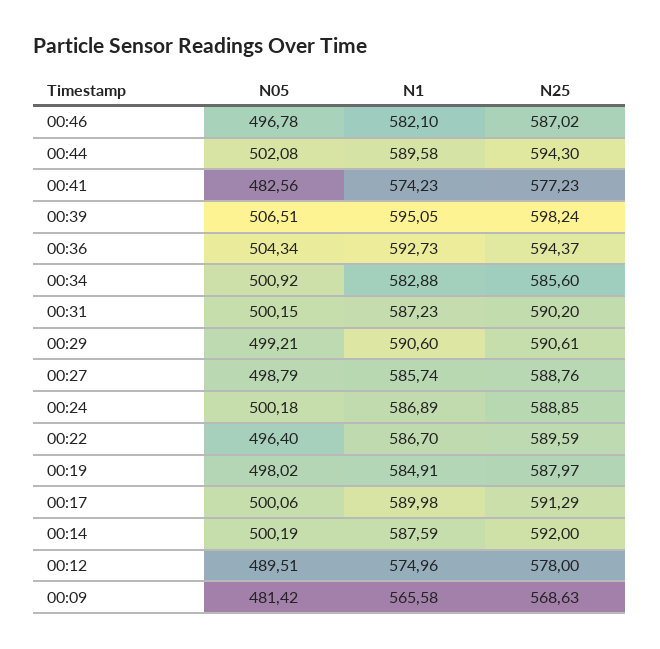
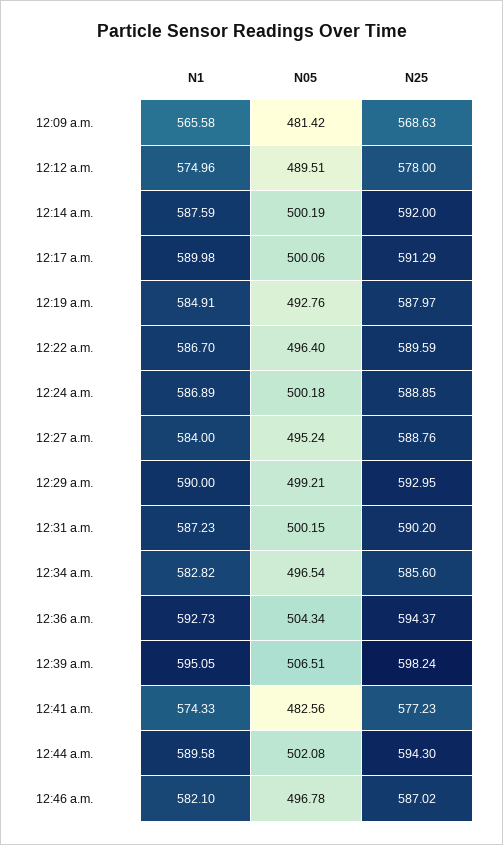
  {
    "N05": {
      "00:46": 496.78,
      "00:44": 502.08,
      "00:41": 482.56,
      "00:39": 506.51,
      "00:36": 504.34,
-     "00:34": 500.92,
+     "00:34": 496.54,
      "00:31": 500.15,
      "00:29": 499.21,
-     "00:27": 498.79,
+     "00:27": 495.24,
      "00:24": 500.18,
      "00:22": 496.4,
-     "00:19": 498.02,
+     "00:19": 492.76,
      "00:17": 500.06,
      "00:14": 500.19,
      "00:12": 489.51,
      "00:09": 481.42
    },
    "N1": {
      "00:46": 582.1,
      "00:44": 589.58,
-     "00:41": 574.23,
+     "00:41": 574.33,
      "00:39": 595.05,
      "00:36": 592.73,
-     "00:34": 582.88,
+     "00:34": 582.82,
      "00:31": 587.23,
-     "00:29": 590.6,
+     "00:29": 590,
-     "00:27": 585.74,
+     "00:27": 584,
      "00:24": 586.89,
      "00:22": 586.7,
      "00:19": 584.91,
      "00:17": 589.98,
      "00:14": 587.59,
      "00:12": 574.96,
      "00:09": 565.58
    },
    "N25": {
      "00:46": 587.02,
      "00:44": 594.3,
      "00:41": 577.23,
      "00:39": 598.24,
      "00:36": 594.37,
      "00:34": 585.6,
      "00:31": 590.2,
-     "00:29": 590.61,
+     "00:29": 592.95,
      "00:27": 588.76,
      "00:24": 588.85,
      "00:22": 589.59,
      "00:19": 587.97,
      "00:17": 591.29,
      "00:14": 592,
      "00:12": 578,
      "00:09": 568.63
    }
  }

